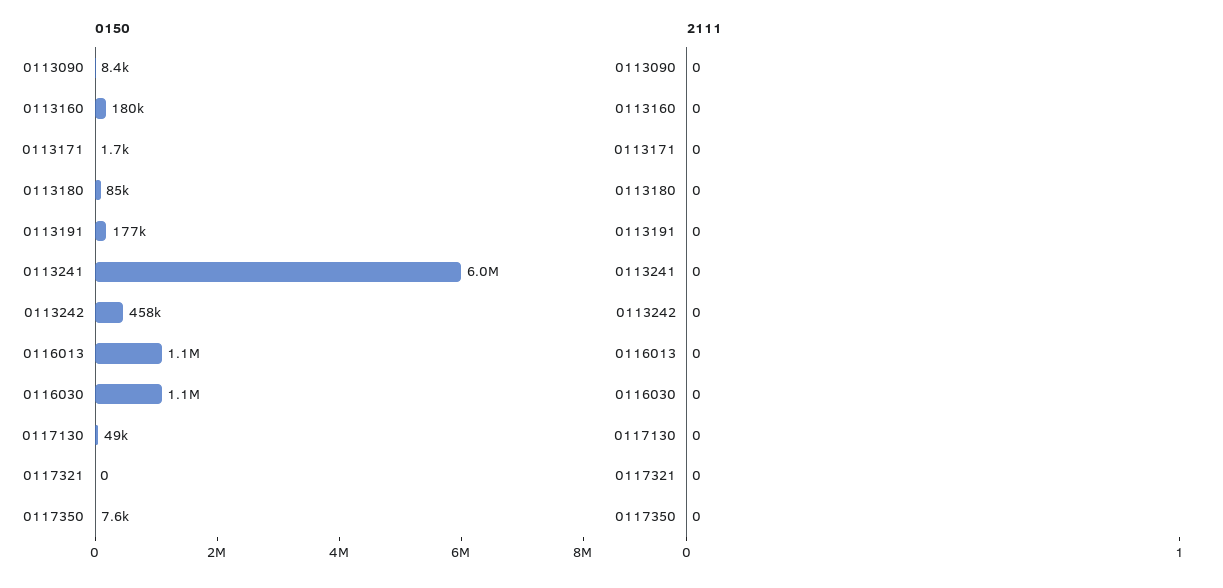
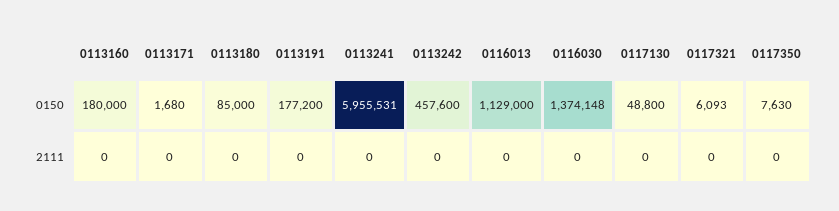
  {
    "0150": {
-     "0113090": 8400,
      "0113160": 180000,
      "0113171": 1680,
      "0113180": 85000,
      "0113191": 177200,
      "0113241": 5955531,
      "0113242": 457600,
      "0116013": 1129000,
-     "0116030": 1100000,
+     "0116030": 1374148,
      "0117130": 48800,
-     "0117321": 0,
+     "0117321": 6093,
      "0117350": 7630
    },
    "2111": {
-     "0113090": 0,
      "0113160": 0,
      "0113171": 0,
      "0113180": 0,
      "0113191": 0,
      "0113241": 0,
      "0113242": 0,
      "0116013": 0,
      "0116030": 0,
      "0117130": 0,
      "0117321": 0,
      "0117350": 0
    }
  }

